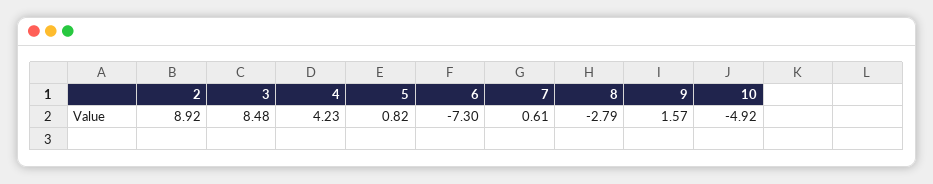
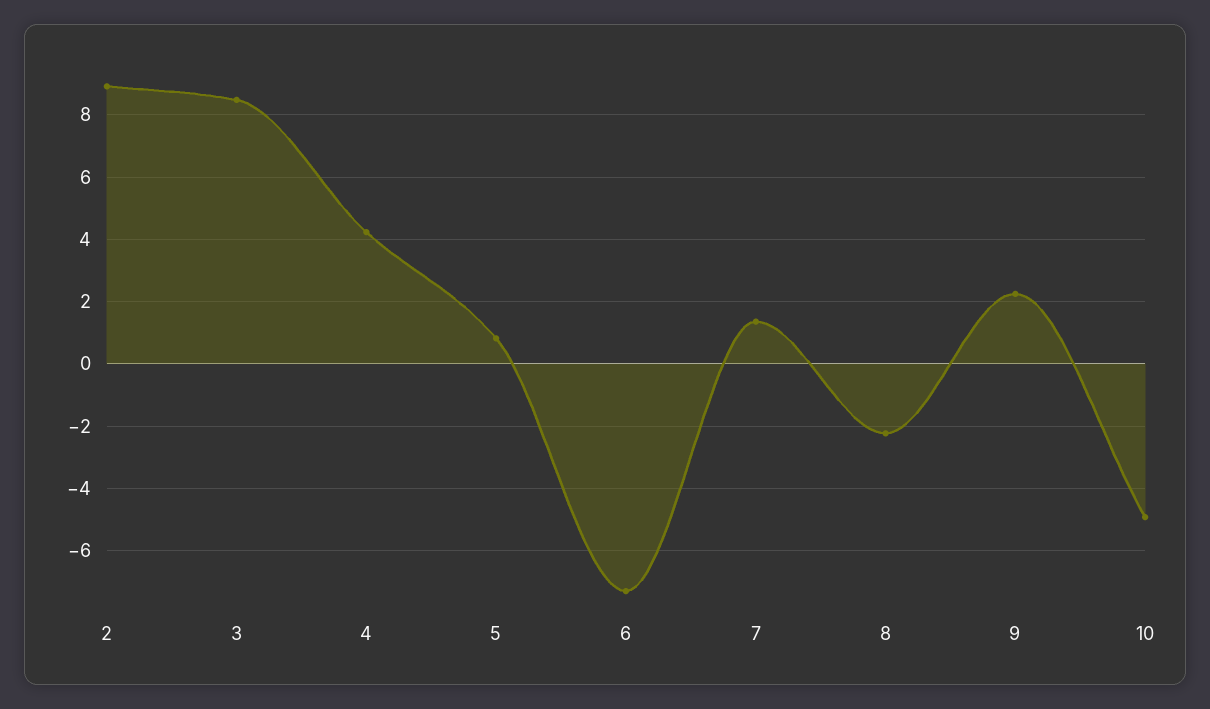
  {
    "2": 8.92,
    "3": 8.48,
    "4": 4.23,
    "5": 0.82,
    "6": -7.3,
-   "7": 0.61,
+   "7": 1.4,
-   "8": -2.79,
+   "8": -2.2,
-   "9": 1.57,
+   "9": 2.2,
    "10": -4.92
  }

